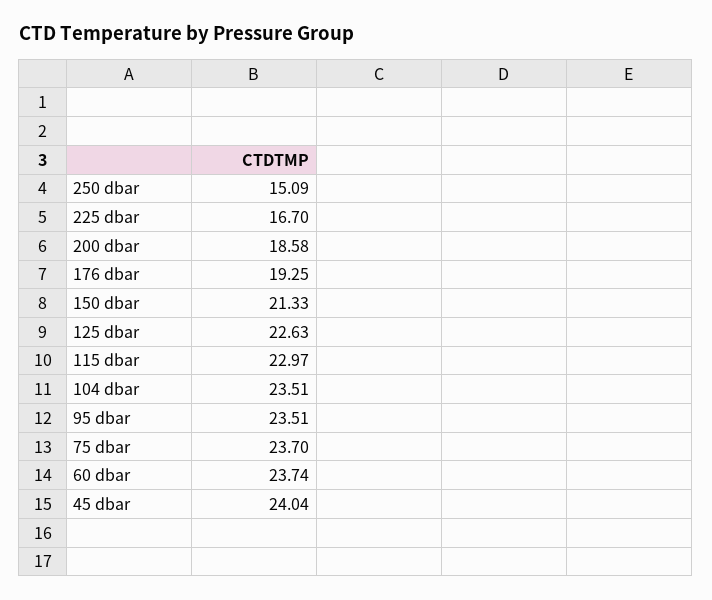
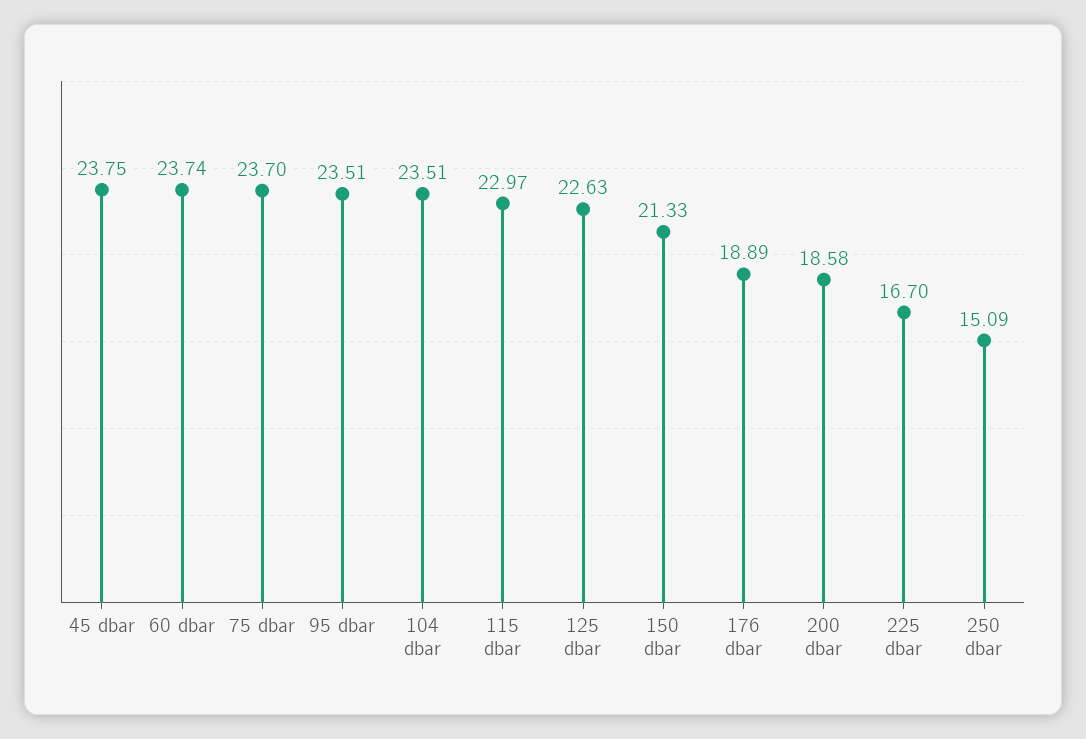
  {
    "250 dbar": 15.09,
    "225 dbar": 16.7,
    "200 dbar": 18.58,
-   "176 dbar": 19.25,
+   "176 dbar": 18.89,
    "150 dbar": 21.33,
    "125 dbar": 22.63,
    "115 dbar": 22.97,
    "104 dbar": 23.51,
    "95 dbar": 23.51,
    "75 dbar": 23.7,
    "60 dbar": 23.74,
-   "45 dbar": 24.04
+   "45 dbar": 23.75
  }

